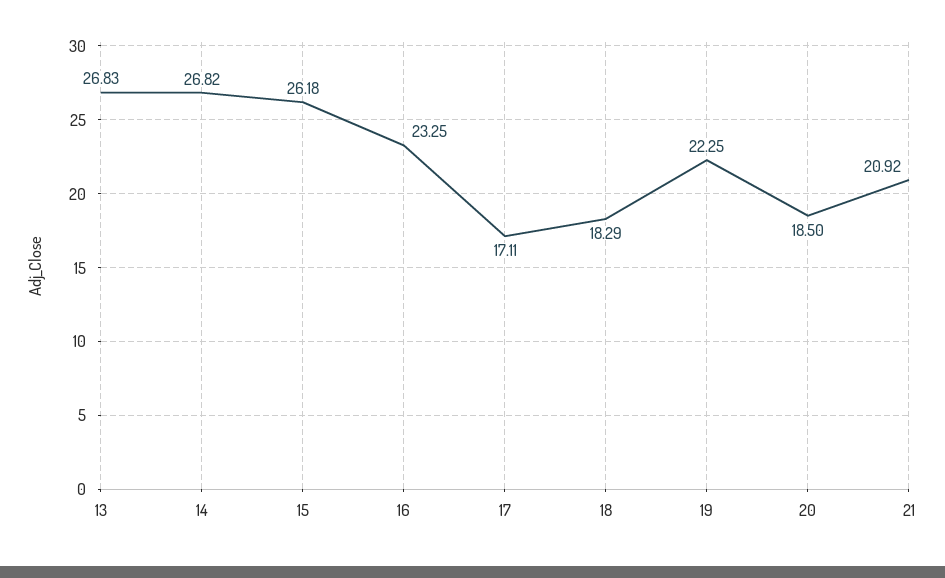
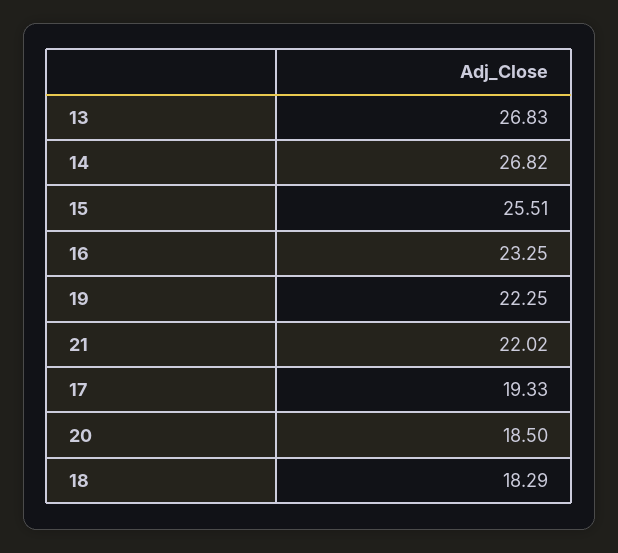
  {
    "13": 26.83,
    "14": 26.82,
-   "15": 26.18,
+   "15": 25.51,
    "16": 23.25,
-   "17": 17.11,
+   "17": 19.33,
    "18": 18.29,
    "19": 22.25,
    "20": 18.5,
-   "21": 20.92
+   "21": 22.02
  }

